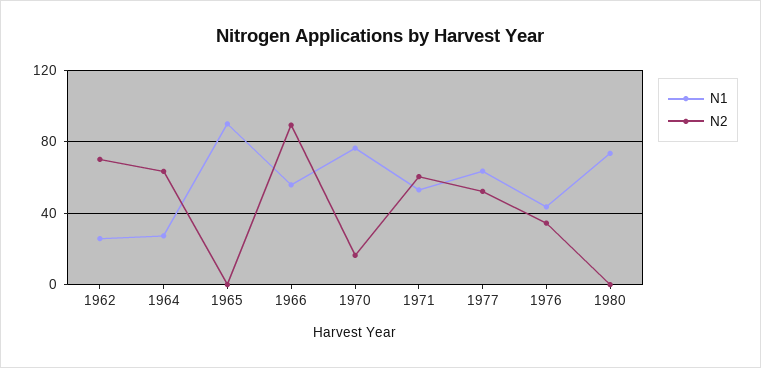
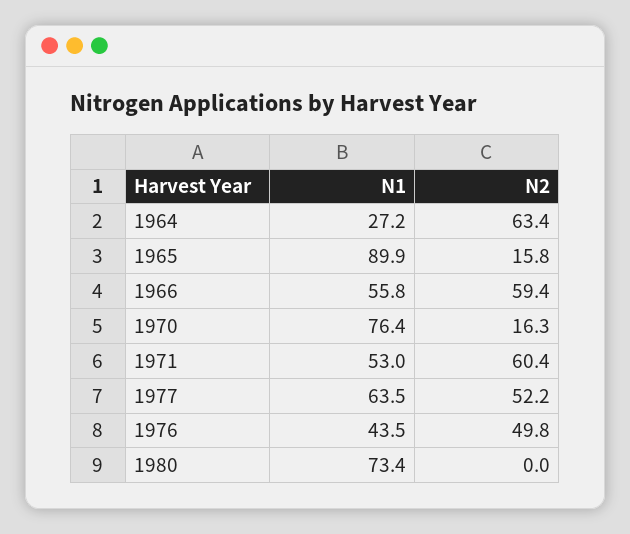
  {
    "N1": {
-     "1962": 25,
      "1964": 27.2,
      "1965": 89.9,
      "1966": 55.8,
      "1970": 76.4,
      "1971": 53,
      "1977": 63.5,
      "1976": 43.5,
      "1980": 73.4
    },
    "N2": {
-     "1962": 70,
      "1964": 63.4,
-     "1965": 0,
+     "1965": 15.8,
-     "1966": 90,
+     "1966": 59.4,
      "1970": 16.3,
      "1971": 60.4,
      "1977": 52.2,
-     "1976": 35,
+     "1976": 49.8,
      "1980": 0
    }
  }

